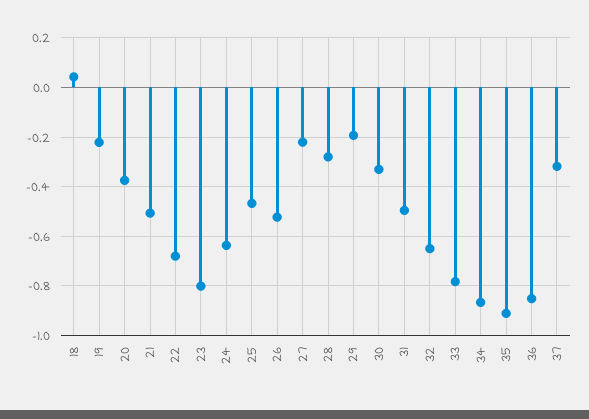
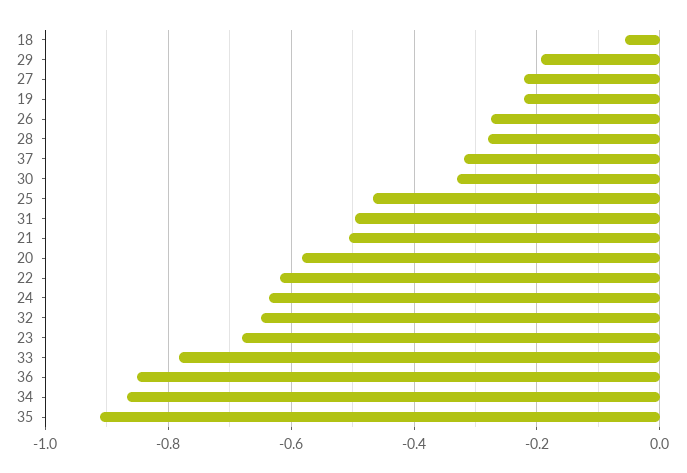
  {
-   "18": 0.05,
+   "18": -0.06,
    "19": -0.22,
-   "20": -0.375,
+   "20": -0.58,
    "21": -0.5,
-   "22": -0.675,
+   "22": -0.62,
-   "23": -0.8,
+   "23": -0.68,
    "24": -0.64,
    "25": -0.46,
-   "26": -0.525,
+   "26": -0.28,
    "27": -0.22,
    "28": -0.28,
    "29": -0.2,
    "30": -0.34,
    "31": -0.5,
    "32": -0.64,
    "33": -0.78,
    "34": -0.86,
    "35": -0.92,
    "36": -0.86,
    "37": -0.32
  }

